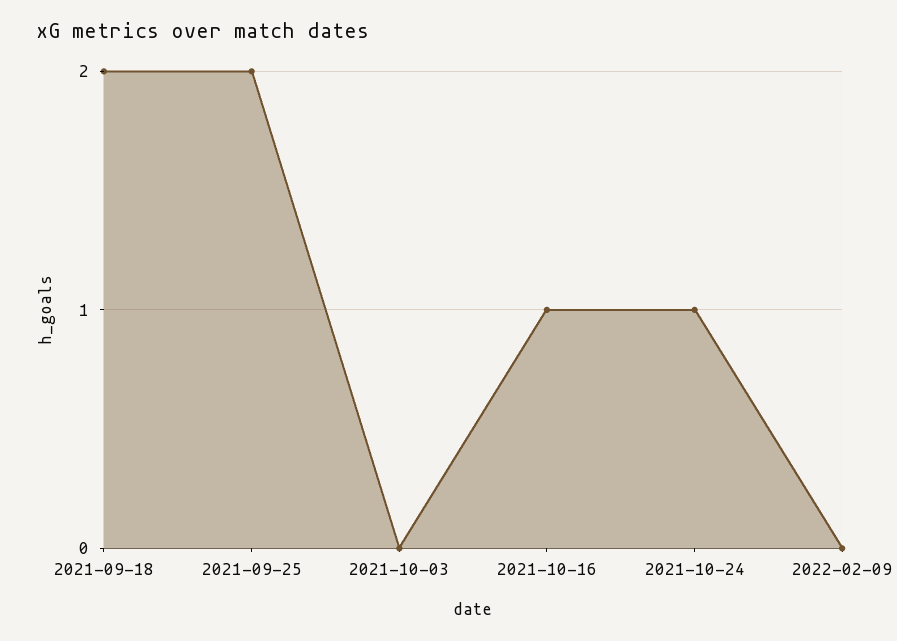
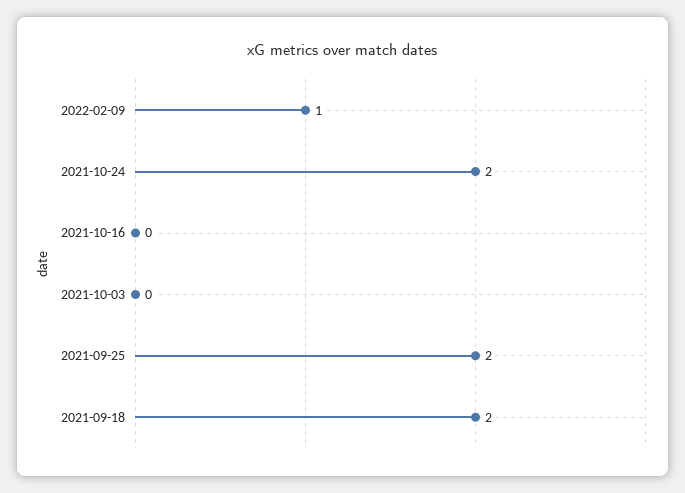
  {
    "2021-09-18": 2,
    "2021-09-25": 2,
    "2021-10-03": 0,
-   "2021-10-16": 1,
+   "2021-10-16": 0,
-   "2021-10-24": 1,
+   "2021-10-24": 2,
-   "2022-02-09": 0
+   "2022-02-09": 1
  }

